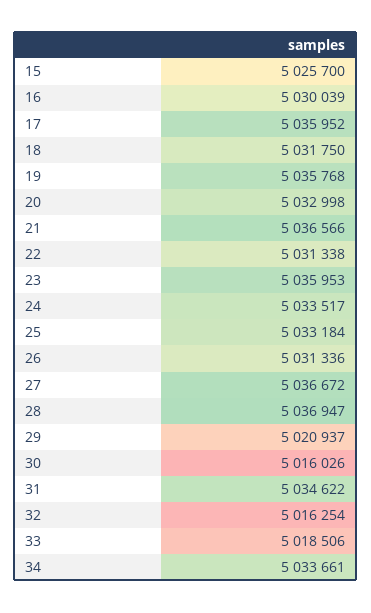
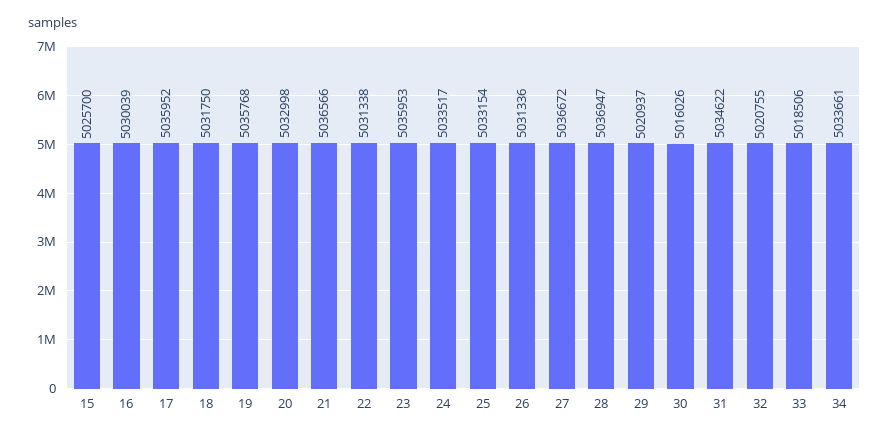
  {
    "15": 5025700,
    "16": 5030039,
    "17": 5035952,
    "18": 5031750,
    "19": 5035768,
    "20": 5032998,
    "21": 5036566,
    "22": 5031338,
    "23": 5035953,
    "24": 5033517,
-   "25": 5033184,
+   "25": 5033154,
    "26": 5031336,
    "27": 5036672,
    "28": 5036947,
    "29": 5020937,
    "30": 5016026,
    "31": 5034622,
-   "32": 5016254,
+   "32": 5020755,
    "33": 5018506,
    "34": 5033661
  }

